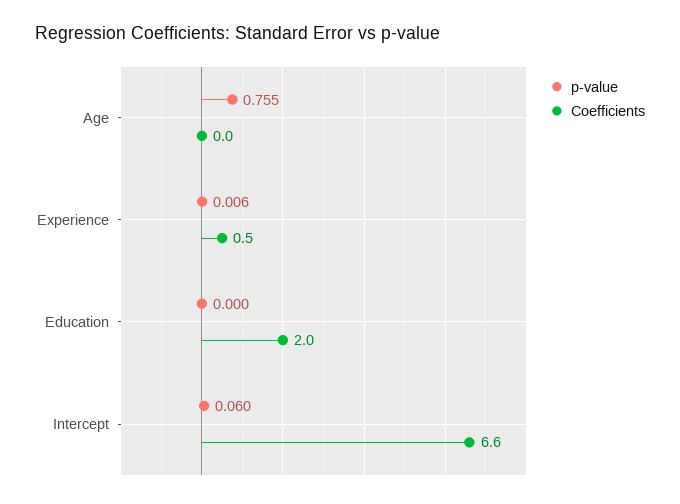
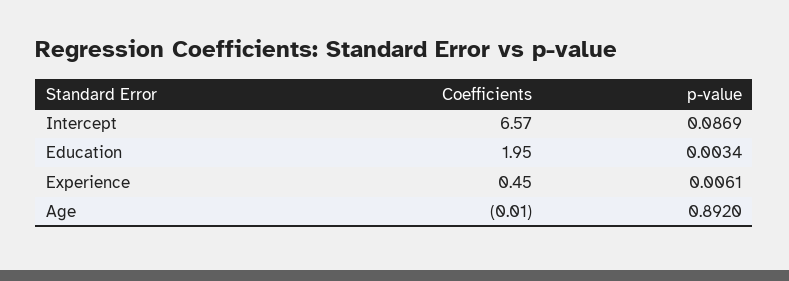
  {
    "p-value": {
-     "Age": 0.755,
+     "Age": 0.892,
      "Experience": 0.0061,
-     "Education": 0,
+     "Education": 0.0034,
-     "Intercept": 0.06
+     "Intercept": 0.0869
    },
    "Coefficients": {
      "Age": -0.01,
      "Experience": 0.45,
      "Education": 1.95,
      "Intercept": 6.57
    }
  }

